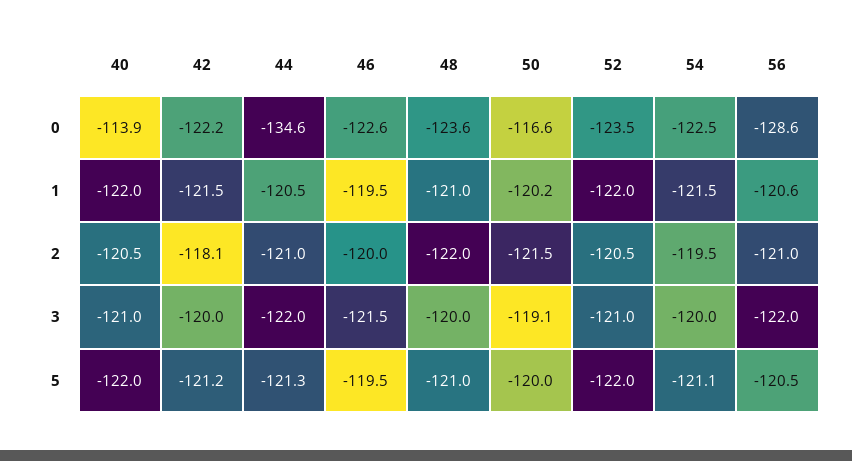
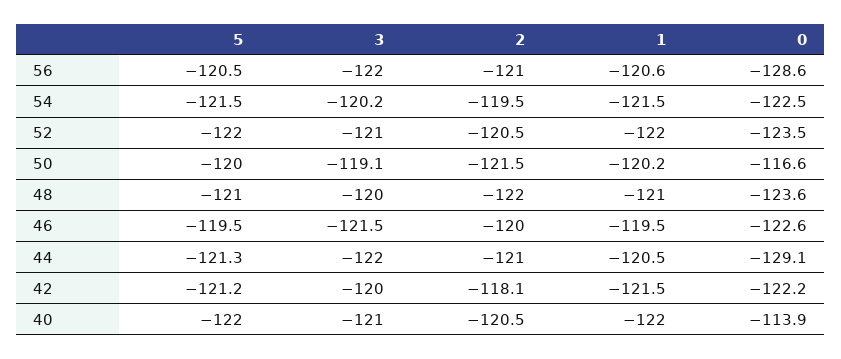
  {
    "40": {
      "0": -113.9,
      "1": -122,
      "2": -120.5,
      "3": -121,
      "5": -122
    },
    "42": {
      "0": -122.2,
      "1": -121.5,
      "2": -118.1,
      "3": -120,
      "5": -121.2
    },
    "44": {
-     "0": -134.6,
+     "0": -129.1,
      "1": -120.5,
      "2": -121,
      "3": -122,
      "5": -121.3
    },
    "46": {
      "0": -122.6,
      "1": -119.5,
      "2": -120,
      "3": -121.5,
      "5": -119.5
    },
    "48": {
      "0": -123.6,
      "1": -121,
      "2": -122,
      "3": -120,
      "5": -121
    },
    "50": {
      "0": -116.6,
      "1": -120.2,
      "2": -121.5,
      "3": -119.1,
      "5": -120
    },
    "52": {
      "0": -123.5,
      "1": -122,
      "2": -120.5,
      "3": -121,
      "5": -122
    },
    "54": {
      "0": -122.5,
      "1": -121.5,
      "2": -119.5,
-     "3": -120,
+     "3": -120.2,
-     "5": -121.1
+     "5": -121.5
    },
    "56": {
      "0": -128.6,
      "1": -120.6,
      "2": -121,
      "3": -122,
      "5": -120.5
    }
  }

